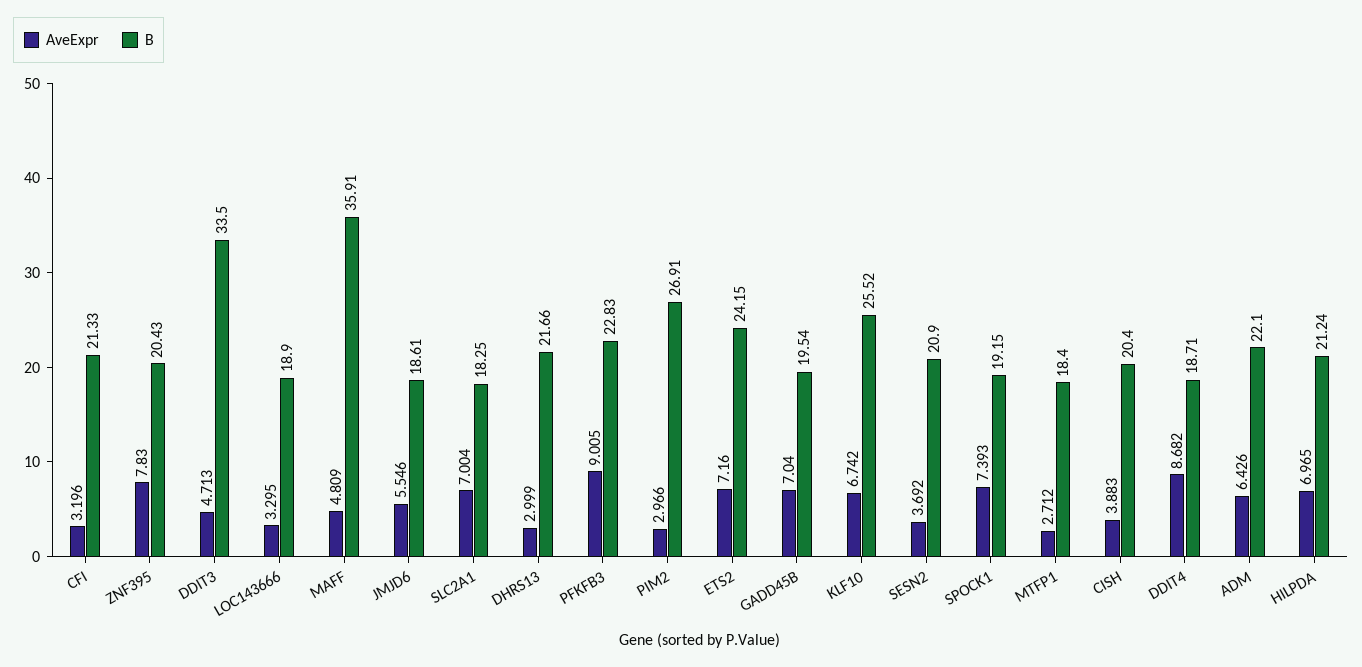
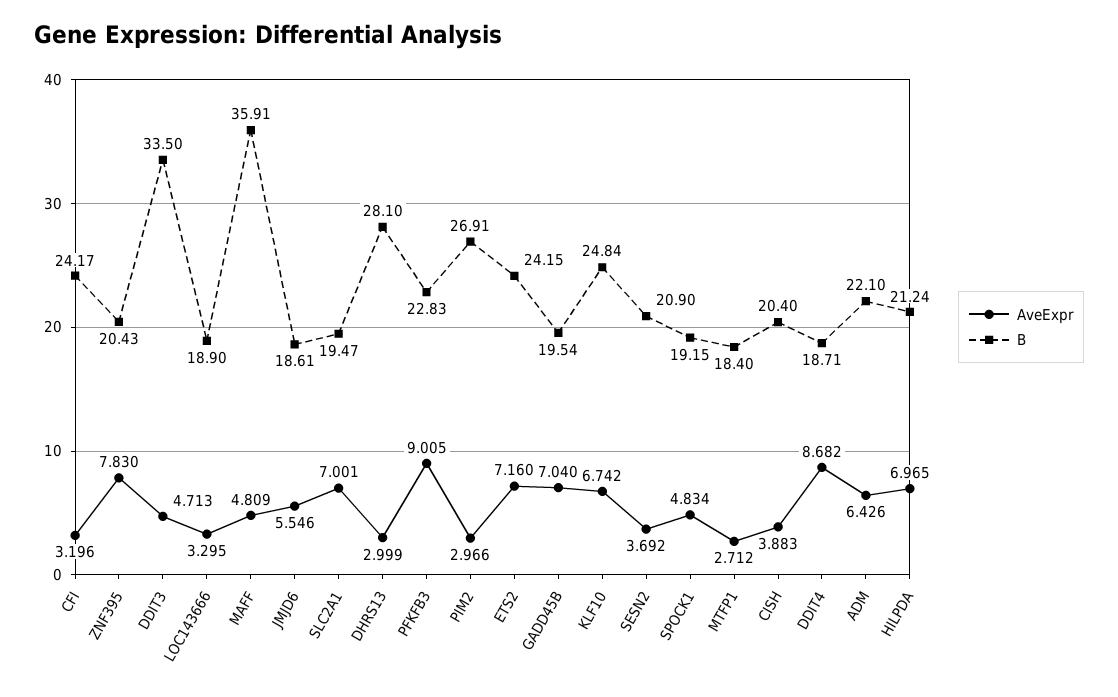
  {
    "AveExpr": {
      "CFI": 3.196,
      "ZNF395": 7.83,
      "DDIT3": 4.713,
      "LOC143666": 3.295,
      "MAFF": 4.809,
      "JMJD6": 5.546,
-     "SLC2A1": 7.004,
+     "SLC2A1": 7.001,
      "DHRS13": 2.999,
      "PFKFB3": 9.005,
      "PIM2": 2.966,
      "ETS2": 7.16,
      "GADD45B": 7.04,
      "KLF10": 6.742,
      "SESN2": 3.692,
-     "SPOCK1": 7.393,
+     "SPOCK1": 4.834,
      "MTFP1": 2.712,
      "CISH": 3.883,
      "DDIT4": 8.682,
      "ADM": 6.426,
      "HILPDA": 6.965
    },
    "B": {
-     "CFI": 21.33,
+     "CFI": 24.17,
      "ZNF395": 20.43,
      "DDIT3": 33.5,
      "LOC143666": 18.9,
      "MAFF": 35.91,
      "JMJD6": 18.61,
-     "SLC2A1": 18.25,
+     "SLC2A1": 19.47,
-     "DHRS13": 21.66,
+     "DHRS13": 28.1,
      "PFKFB3": 22.83,
      "PIM2": 26.91,
      "ETS2": 24.15,
      "GADD45B": 19.54,
-     "KLF10": 25.52,
+     "KLF10": 24.84,
      "SESN2": 20.9,
      "SPOCK1": 19.15,
      "MTFP1": 18.4,
      "CISH": 20.4,
      "DDIT4": 18.71,
      "ADM": 22.1,
      "HILPDA": 21.24
    }
  }

